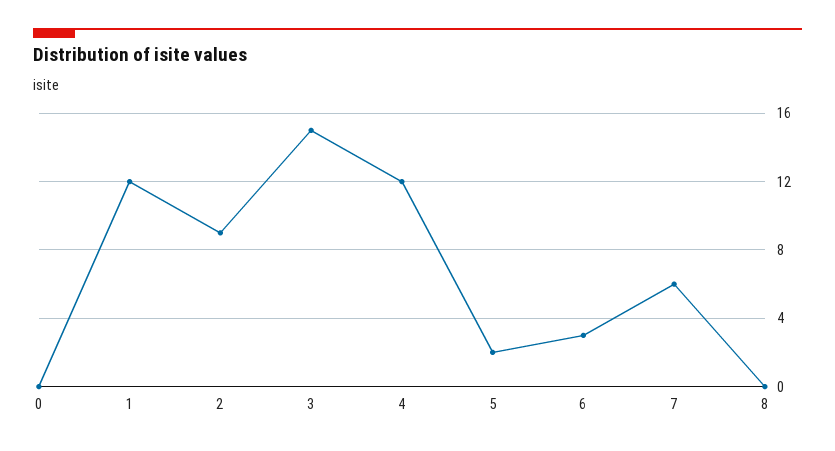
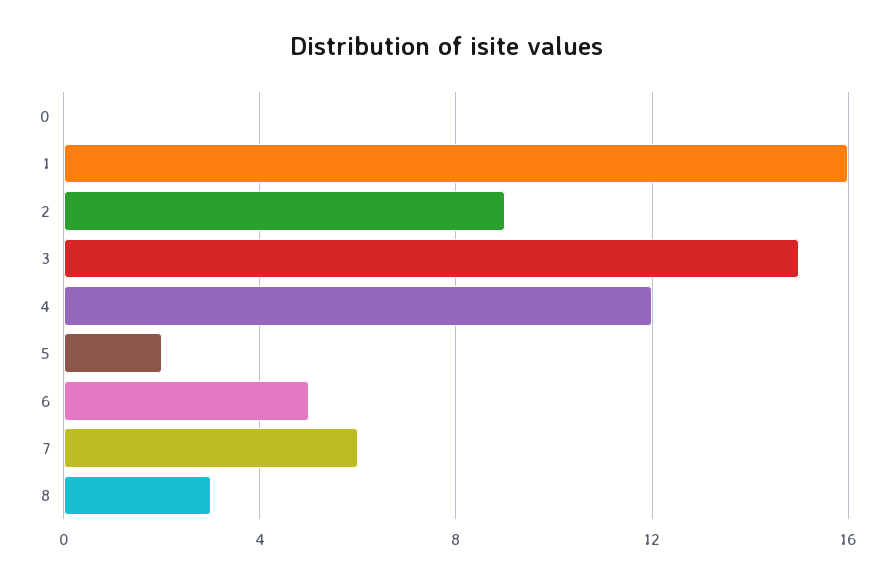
  {
    "0": 0,
-   "1": 12,
+   "1": 16,
    "2": 9,
    "3": 15,
    "4": 12,
    "5": 2,
-   "6": 3,
+   "6": 5,
    "7": 6,
-   "8": 0
+   "8": 3
  }

